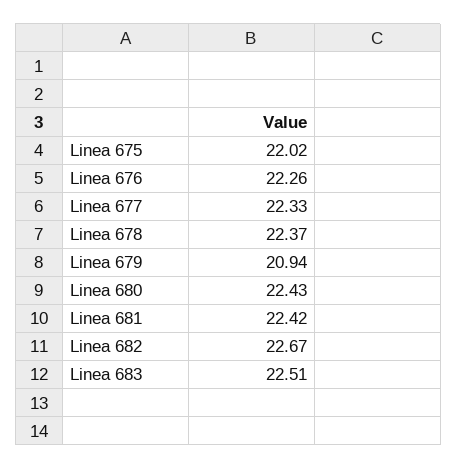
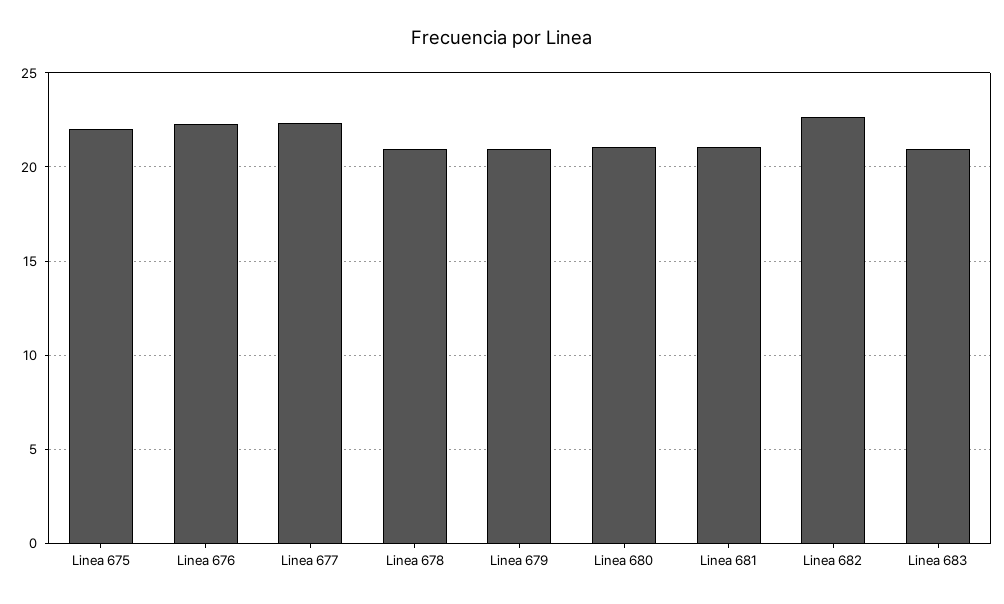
  {
    "Linea 675": 22.02,
    "Linea 676": 22.26,
    "Linea 677": 22.33,
-   "Linea 678": 22.37,
+   "Linea 678": 21,
    "Linea 679": 20.94,
-   "Linea 680": 22.43,
+   "Linea 680": 21,
-   "Linea 681": 22.42,
+   "Linea 681": 21,
    "Linea 682": 22.67,
-   "Linea 683": 22.51
+   "Linea 683": 21
  }

